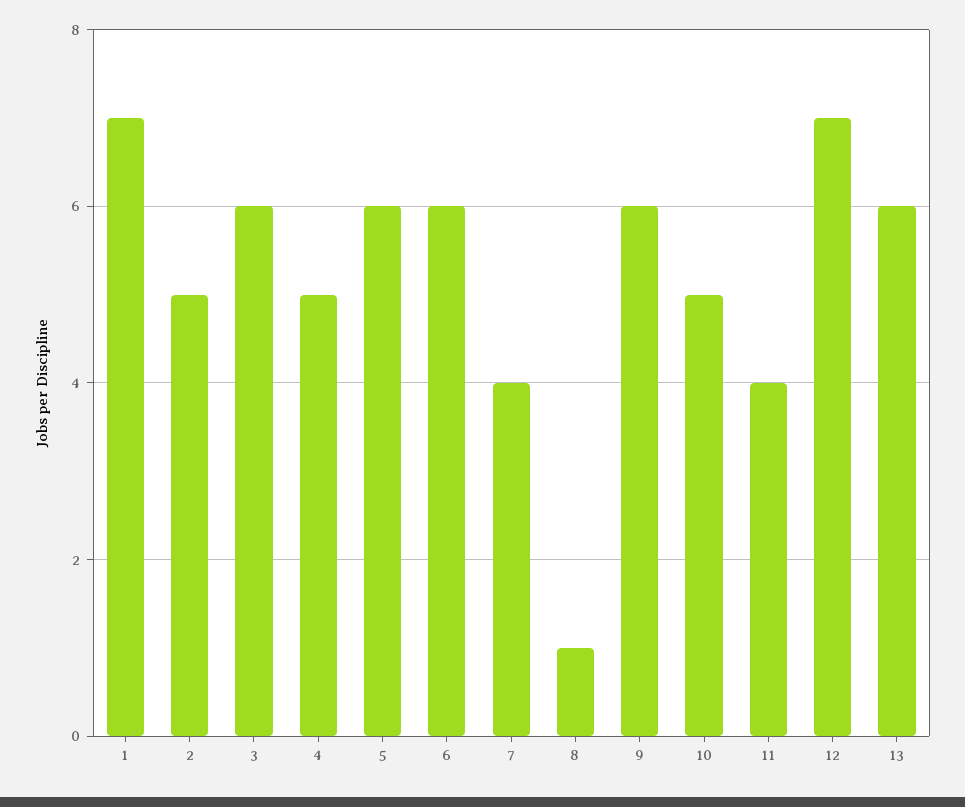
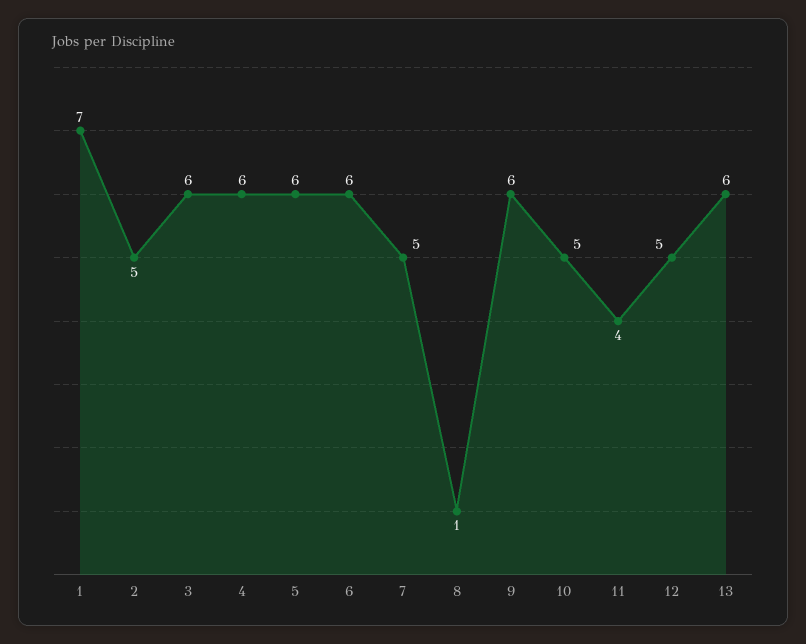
  {
    "1": 7,
    "2": 5,
    "3": 6,
-   "4": 5,
+   "4": 6,
    "5": 6,
    "6": 6,
-   "7": 4,
+   "7": 5,
    "8": 1,
    "9": 6,
    "10": 5,
    "11": 4,
-   "12": 7,
+   "12": 5,
    "13": 6
  }

